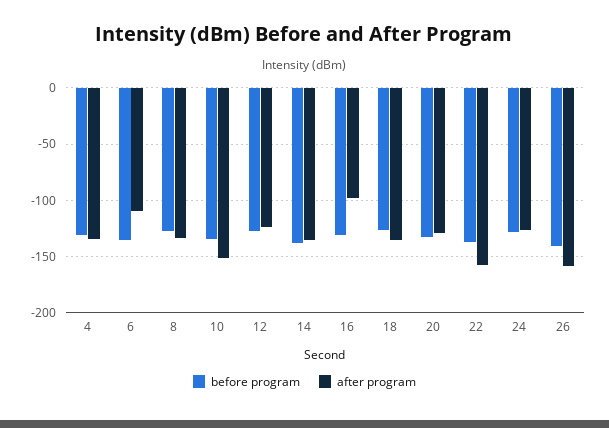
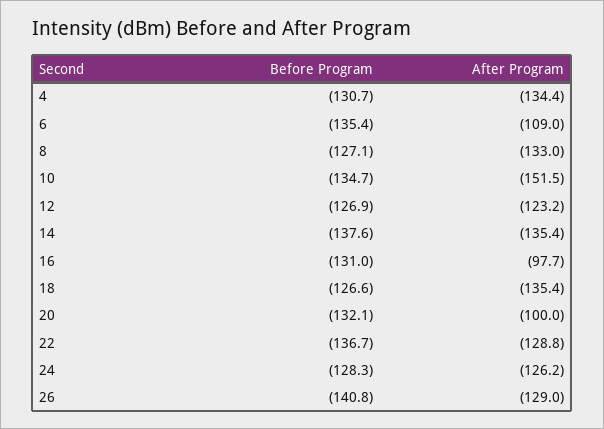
  {
    "before program": {
      "4": -130.7,
      "6": -135.4,
      "8": -127.1,
      "10": -134.7,
      "12": -126.9,
      "14": -137.6,
      "16": -131,
      "18": -126.6,
      "20": -132.1,
      "22": -136.7,
      "24": -128.3,
      "26": -140.8
    },
    "after program": {
      "4": -134.4,
      "6": -109,
      "8": -133,
      "10": -151.5,
      "12": -123.2,
      "14": -135.4,
      "16": -97.7,
      "18": -135.4,
-     "20": -130,
+     "20": -100,
-     "22": -160,
+     "22": -128.8,
      "24": -126.2,
-     "26": -160
+     "26": -129
    }
  }

